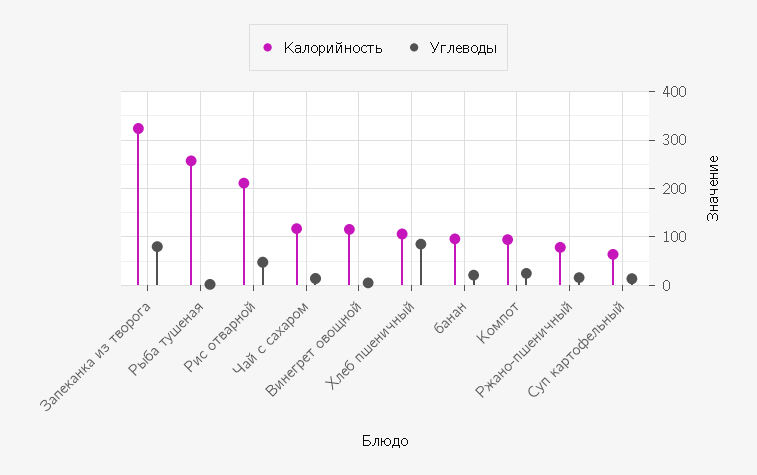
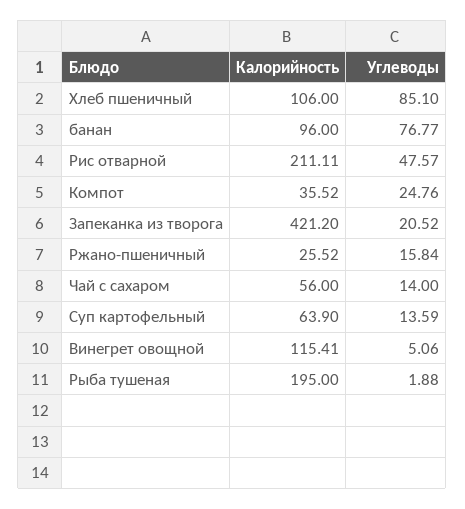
  {
    "Калорийность": {
-     "Запеканка из творога": 320,
+     "Запеканка из творога": 421.2,
-     "Рыба тушеная": 260,
+     "Рыба тушеная": 195,
      "Рис отварной": 211.11,
-     "Чай с сахаром": 120,
+     "Чай с сахаром": 56,
      "Винегрет овощной": 115.41,
      "Хлеб пшеничный": 106,
      "банан": 96,
-     "Компот": 100,
+     "Компот": 35.52,
-     "Ржано-пшеничный": 80,
+     "Ржано-пшеничный": 25.52,
      "Суп картофельный": 63.9
    },
    "Углеводы": {
-     "Запеканка из творога": 80,
+     "Запеканка из творога": 20.52,
      "Рыба тушеная": 1.88,
      "Рис отварной": 47.57,
      "Чай с сахаром": 14,
      "Винегрет овощной": 5.06,
      "Хлеб пшеничный": 85.1,
-     "банан": 20,
+     "банан": 76.77,
      "Компот": 24.76,
      "Ржано-пшеничный": 15.84,
      "Суп картофельный": 13.59
    }
  }

